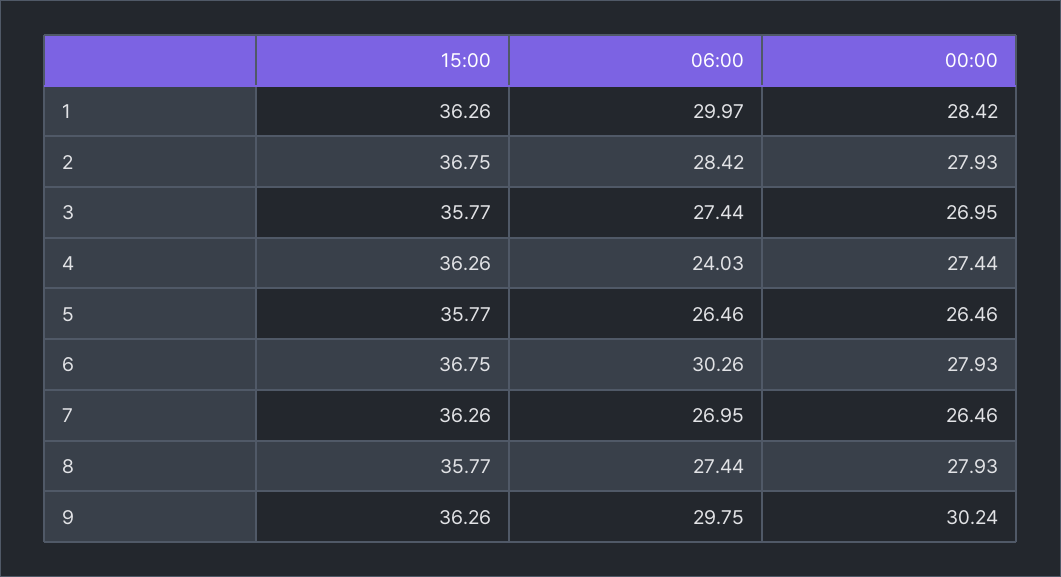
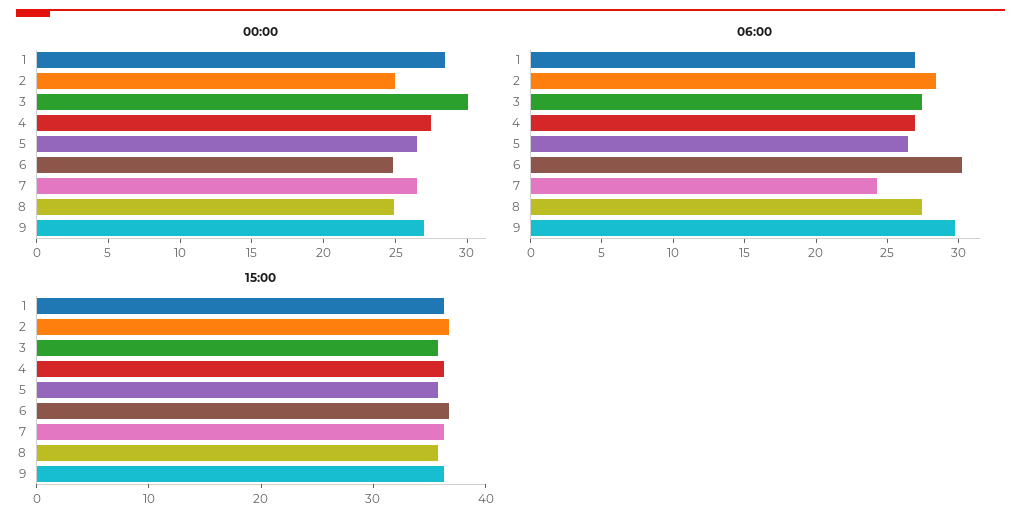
  {
    "15:00": {
      "1": 36.26,
      "2": 36.75,
      "3": 35.77,
      "4": 36.26,
      "5": 35.77,
      "6": 36.75,
      "7": 36.26,
      "8": 35.77,
      "9": 36.26
    },
    "06:00": {
-     "1": 29.97,
+     "1": 27,
      "2": 28.42,
      "3": 27.44,
-     "4": 24.03,
+     "4": 27,
      "5": 26.46,
      "6": 30.26,
-     "7": 26.95,
+     "7": 24,
      "8": 27.44,
      "9": 29.75
    },
    "00:00": {
      "1": 28.42,
-     "2": 27.93,
+     "2": 25,
-     "3": 26.95,
+     "3": 30,
      "4": 27.44,
      "5": 26.46,
-     "6": 27.93,
+     "6": 25,
      "7": 26.46,
-     "8": 27.93,
+     "8": 25,
-     "9": 30.24
+     "9": 27
    }
  }

